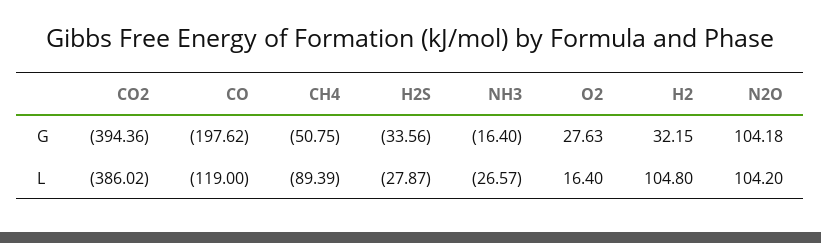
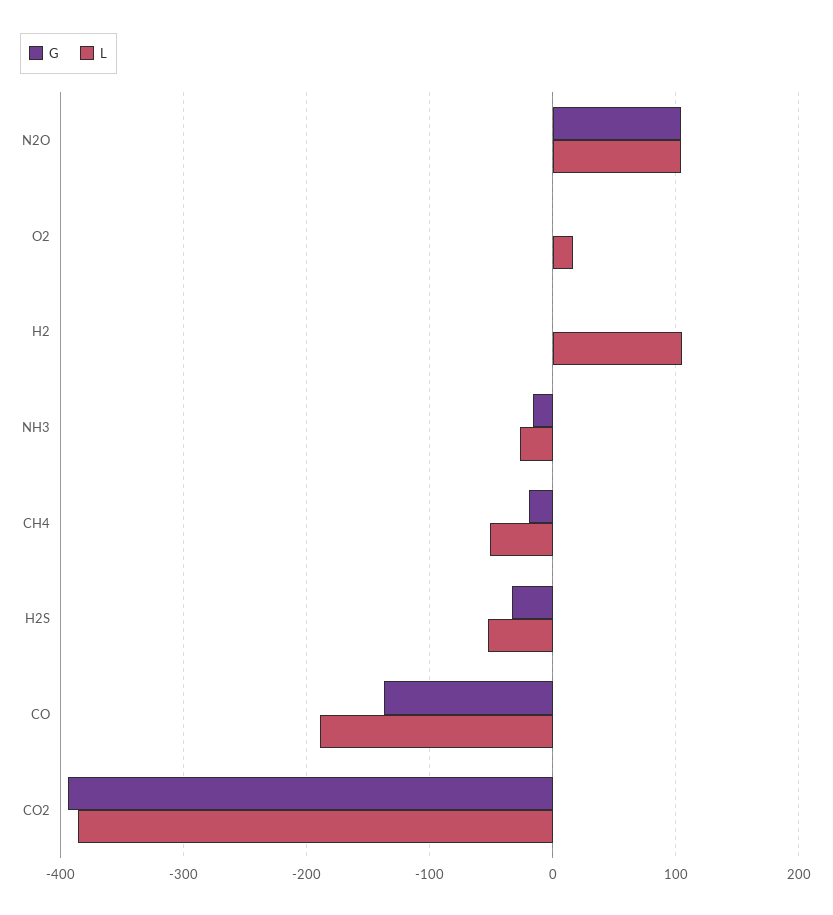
  {
    "G": {
      "CO2": -394.36,
-     "CO": -197.62,
+     "CO": -140,
-     "CH4": -50.75,
+     "CH4": -20,
      "H2S": -33.56,
      "NH3": -16.4,
-     "O2": 27.63,
+     "O2": 0,
-     "H2": 32.15,
+     "H2": 0,
      "N2O": 104.18
    },
    "L": {
      "CO2": -386.02,
-     "CO": -119,
+     "CO": -190,
-     "CH4": -89.39,
+     "CH4": -50,
-     "H2S": -27.87,
+     "H2S": -50,
      "NH3": -26.57,
      "O2": 16.4,
      "H2": 104.8,
      "N2O": 104.2
    }
  }

